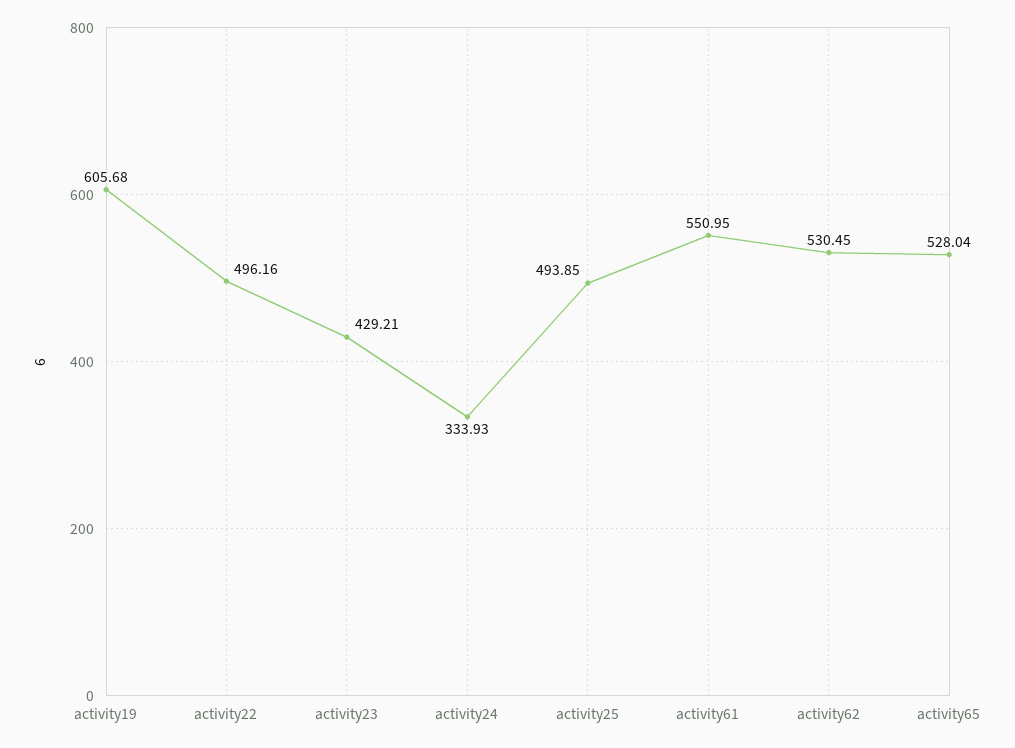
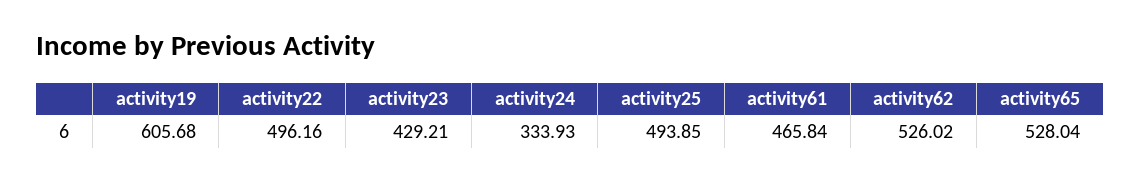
  {
    "activity19": 605.68,
    "activity22": 496.16,
    "activity23": 429.21,
    "activity24": 333.93,
    "activity25": 493.85,
-   "activity61": 550.95,
+   "activity61": 465.84,
-   "activity62": 530.45,
+   "activity62": 526.02,
    "activity65": 528.04
  }

